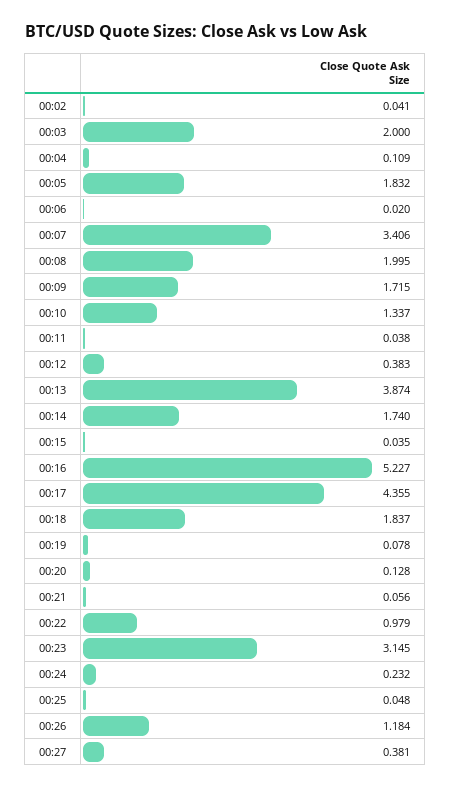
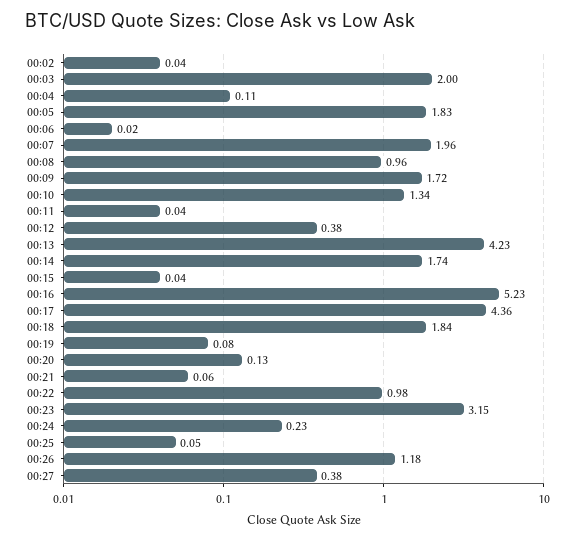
  {
    "00:02": 0.041,
    "00:03": 2,
    "00:04": 0.109,
    "00:05": 1.832,
    "00:06": 0.02,
-   "00:07": 3.406,
+   "00:07": 1.96,
-   "00:08": 1.995,
+   "00:08": 0.96,
    "00:09": 1.715,
    "00:10": 1.337,
    "00:11": 0.038,
    "00:12": 0.383,
-   "00:13": 3.874,
+   "00:13": 4.23,
    "00:14": 1.74,
    "00:15": 0.035,
    "00:16": 5.227,
    "00:17": 4.355,
    "00:18": 1.837,
    "00:19": 0.078,
    "00:20": 0.128,
    "00:21": 0.056,
    "00:22": 0.979,
    "00:23": 3.145,
    "00:24": 0.232,
    "00:25": 0.048,
    "00:26": 1.184,
    "00:27": 0.381
  }

